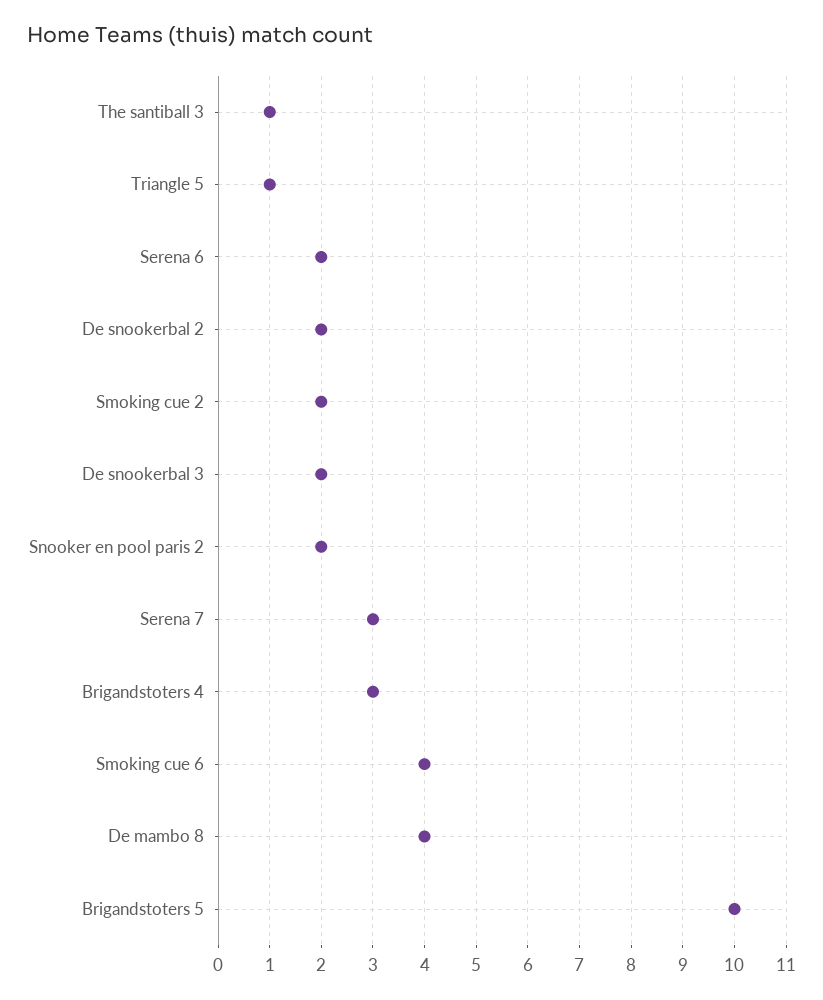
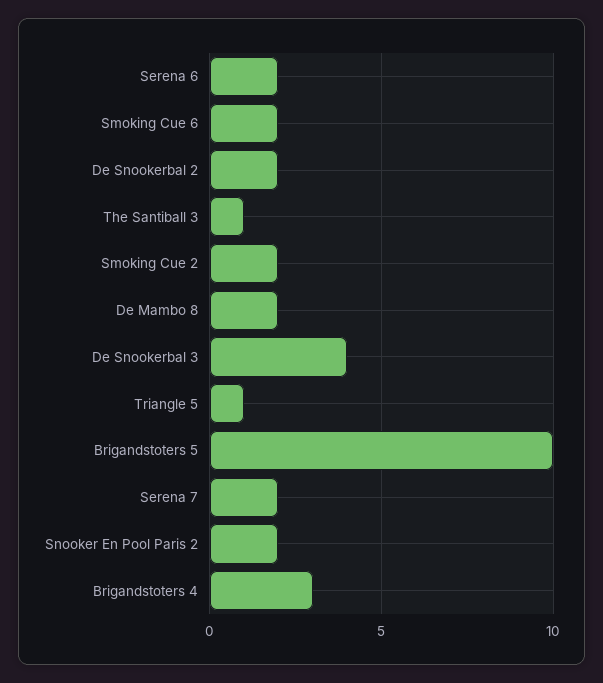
  {
    "The santiball 3": 1,
    "Triangle 5": 1,
    "Serena 6": 2,
    "De snookerbal 2": 2,
    "Smoking cue 2": 2,
-   "De snookerbal 3": 2,
+   "De snookerbal 3": 4,
    "Snooker en pool paris 2": 2,
-   "Serena 7": 3,
+   "Serena 7": 2,
    "Brigandstoters 4": 3,
-   "Smoking cue 6": 4,
+   "Smoking cue 6": 2,
-   "De mambo 8": 4,
+   "De mambo 8": 2,
    "Brigandstoters 5": 10
  }

